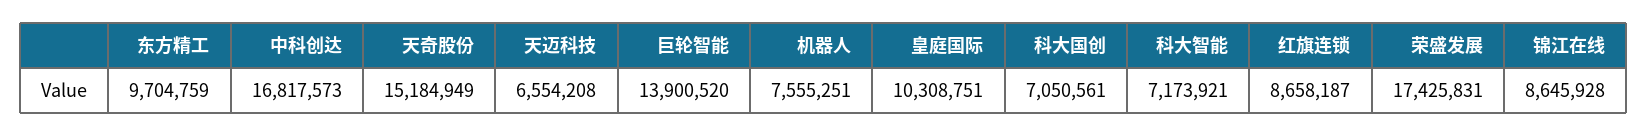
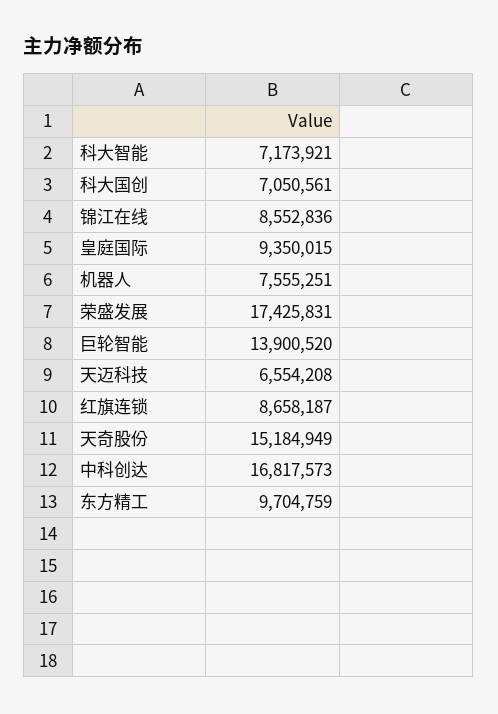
  {
    "东方精工": 9704759,
    "中科创达": 16817573,
    "天奇股份": 15184949,
    "天迈科技": 6554208,
    "巨轮智能": 13900520,
    "机器人": 7555251,
-   "皇庭国际": 10308751,
+   "皇庭国际": 9350015,
    "科大国创": 7050561,
    "科大智能": 7173921,
    "红旗连锁": 8658187,
    "荣盛发展": 17425831,
-   "锦江在线": 8645928
+   "锦江在线": 8552836
  }

